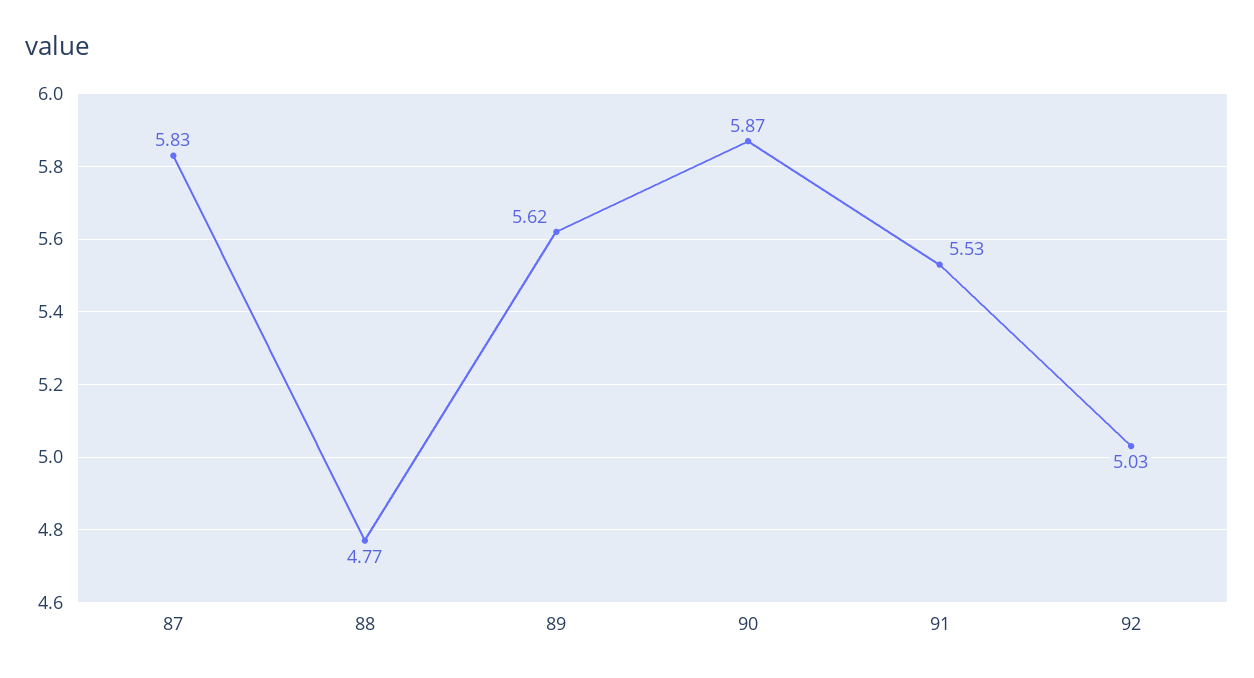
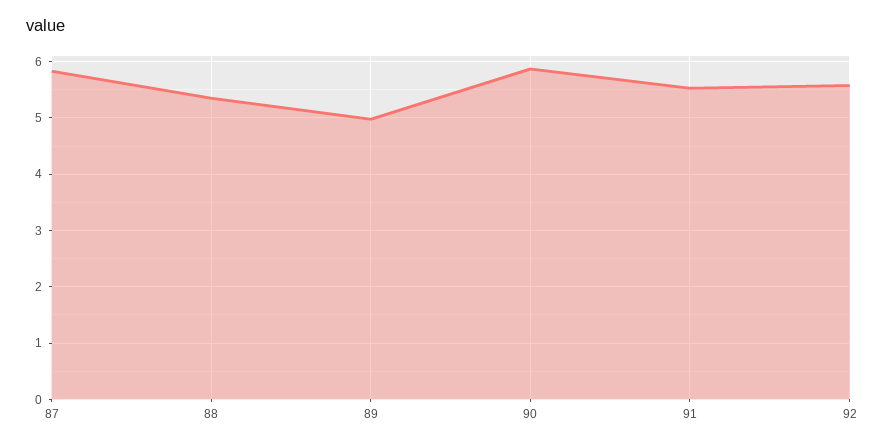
  {
    "87": 5.83,
-   "88": 4.77,
+   "88": 5.4,
-   "89": 5.62,
+   "89": 5,
    "90": 5.87,
    "91": 5.53,
-   "92": 5.03
+   "92": 5.6
  }

